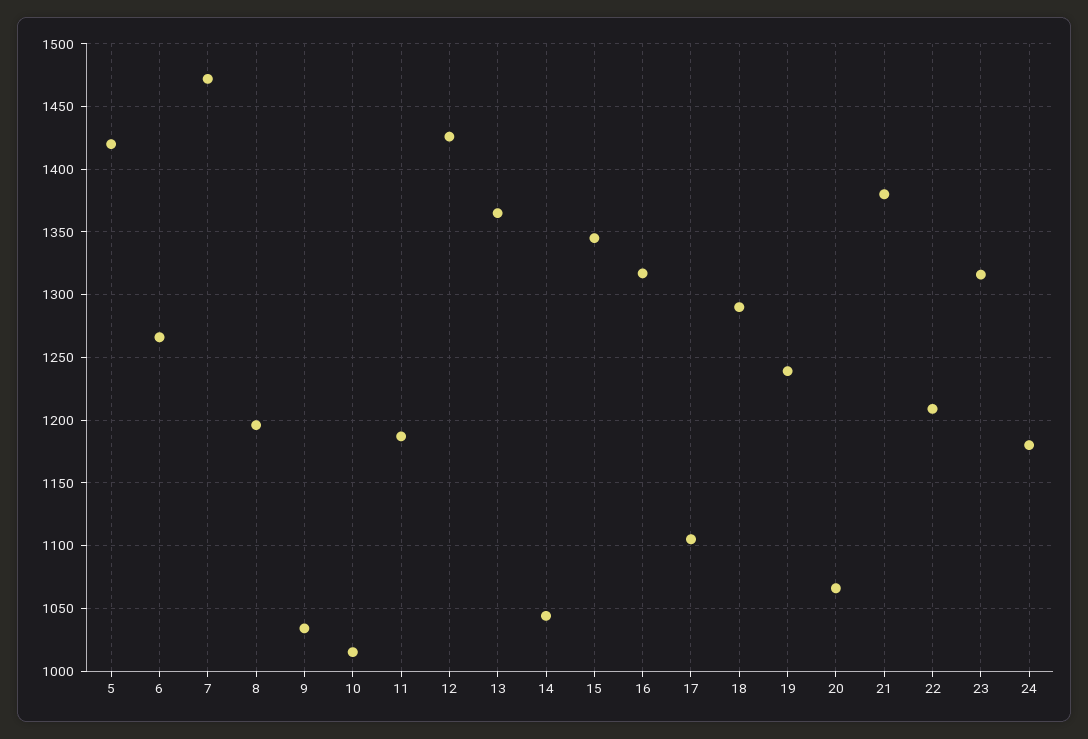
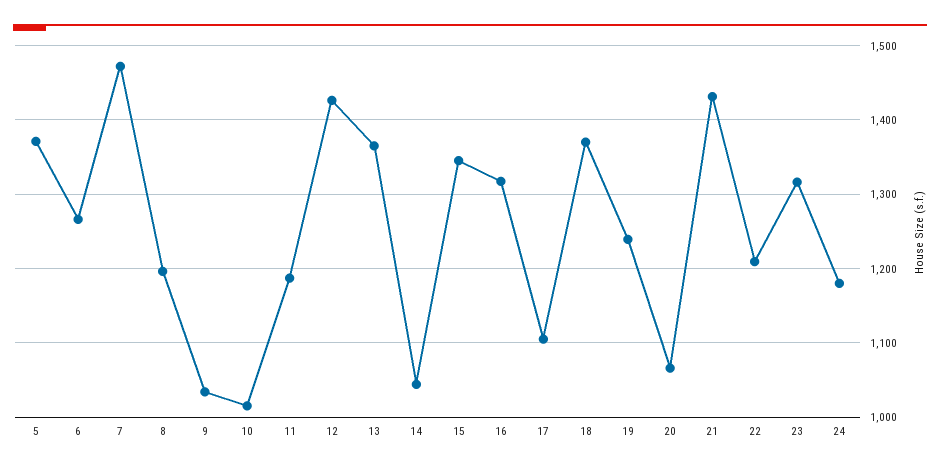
  {
-   "5": 1420,
+   "5": 1370,
    "6": 1265,
    "7": 1470,
    "8": 1195,
    "9": 1035,
    "10": 1015,
    "11": 1185,
    "12": 1425,
    "13": 1365,
    "14": 1045,
    "15": 1345,
    "16": 1315,
    "17": 1105,
-   "18": 1290,
+   "18": 1370,
    "19": 1240,
    "20": 1065,
-   "21": 1380,
+   "21": 1430,
    "22": 1210,
    "23": 1315,
    "24": 1180
  }

